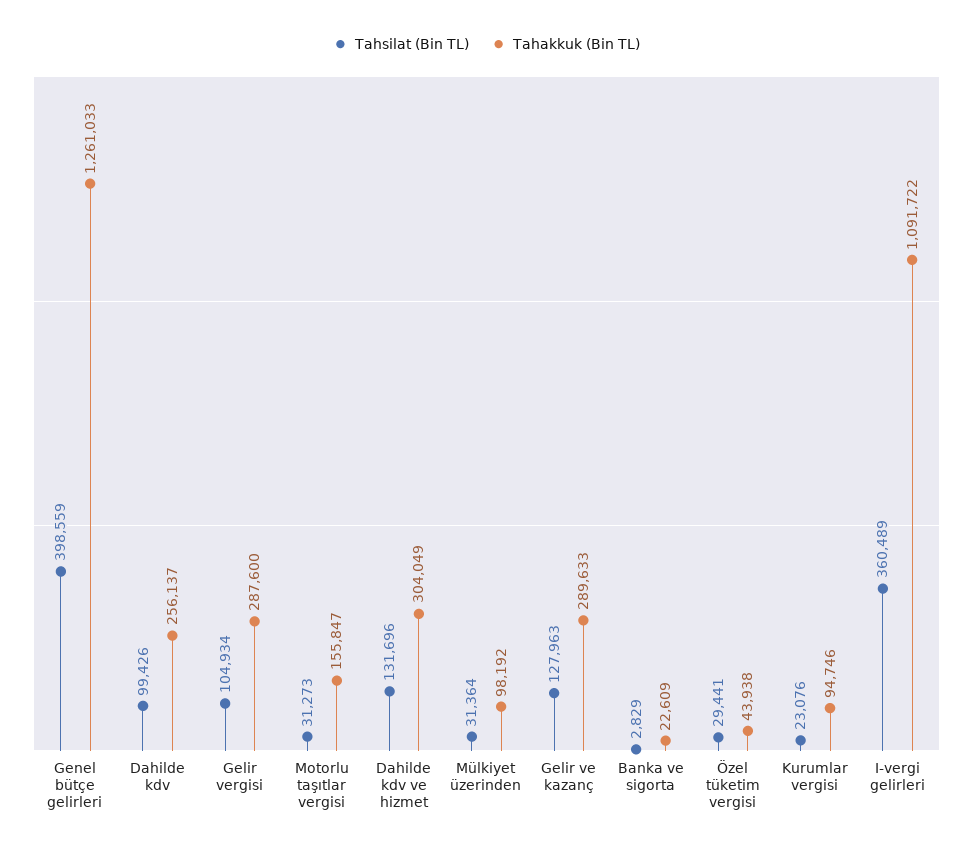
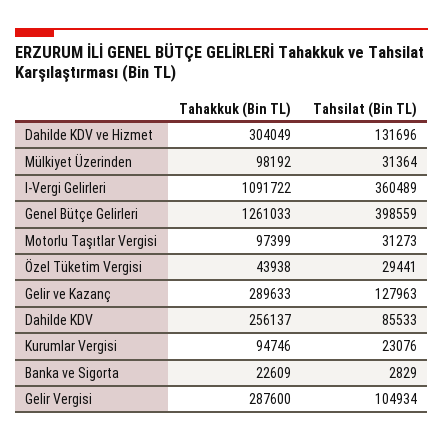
  {
    "Tahsilat (Bin TL)": {
      "Genel bütçe gelirleri": 398559,
-     "Dahilde kdv": 99426,
+     "Dahilde kdv": 85533,
      "Gelir vergisi": 104934,
      "Motorlu taşıtlar vergisi": 31273,
      "Dahilde kdv ve hizmet": 131696,
      "Mülkiyet üzerinden": 31364,
      "Gelir ve kazanç": 127963,
      "Banka ve sigorta": 2829,
      "Özel tüketim vergisi": 29441,
      "Kurumlar vergisi": 23076,
      "I-vergi gelirleri": 360489
    },
    "Tahakkuk (Bin TL)": {
      "Genel bütçe gelirleri": 1261033,
      "Dahilde kdv": 256137,
      "Gelir vergisi": 287600,
-     "Motorlu taşıtlar vergisi": 155847,
+     "Motorlu taşıtlar vergisi": 97399,
      "Dahilde kdv ve hizmet": 304049,
      "Mülkiyet üzerinden": 98192,
      "Gelir ve kazanç": 289633,
      "Banka ve sigorta": 22609,
      "Özel tüketim vergisi": 43938,
      "Kurumlar vergisi": 94746,
      "I-vergi gelirleri": 1091722
    }
  }

